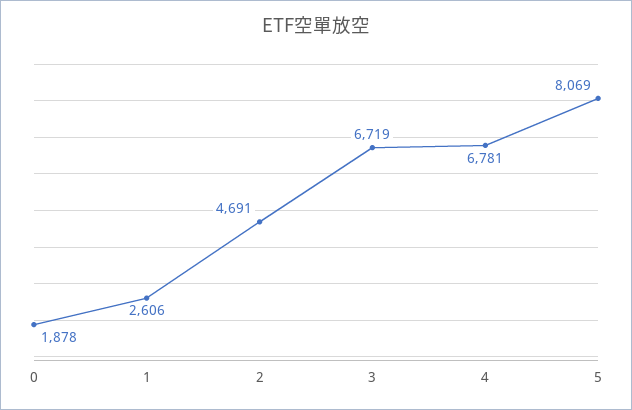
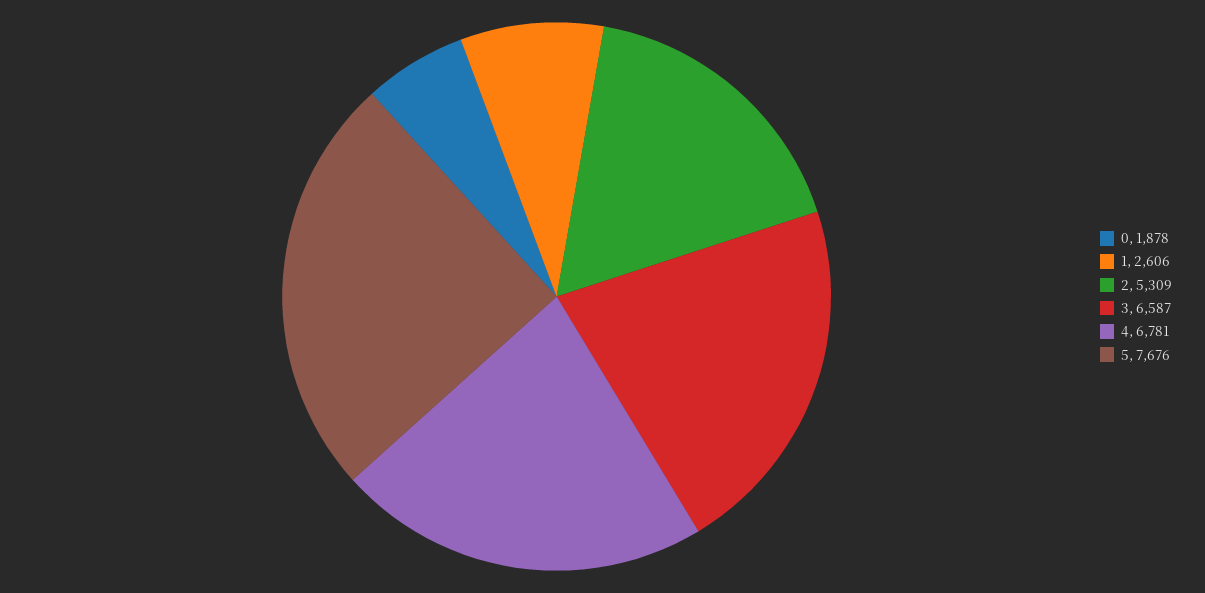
  {
    "0": 1878,
    "1": 2606,
-   "2": 4691,
+   "2": 5309,
-   "3": 6719,
+   "3": 6587,
    "4": 6781,
-   "5": 8069
+   "5": 7676
  }

